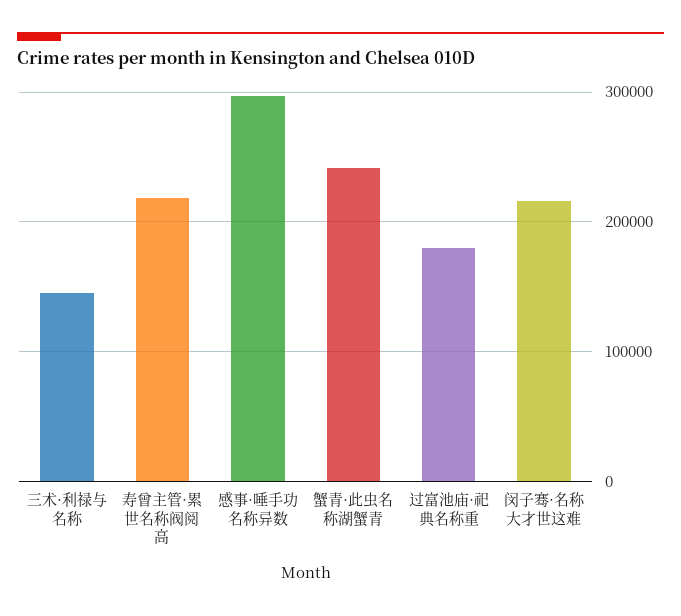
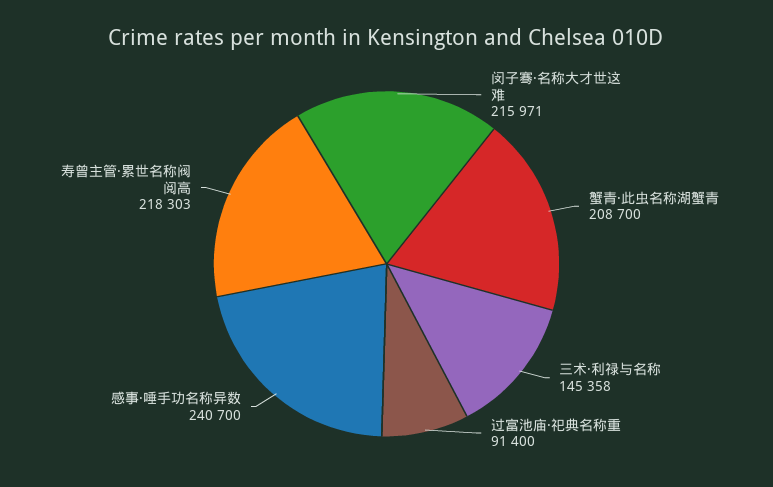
  {
    "三术·利禄与名称": 145358,
    "寿曾主管·累世名称阀阅高": 218303,
-   "感事·唾手功名称异数": 300000,
+   "感事·唾手功名称异数": 240700,
-   "蟹青·此虫名称湖蟹青": 240000,
+   "蟹青·此虫名称湖蟹青": 208700,
-   "过富池庙·祀典名称重": 180000,
+   "过富池庙·祀典名称重": 91400,
    "闵子骞·名称大才世这难": 215971
  }

